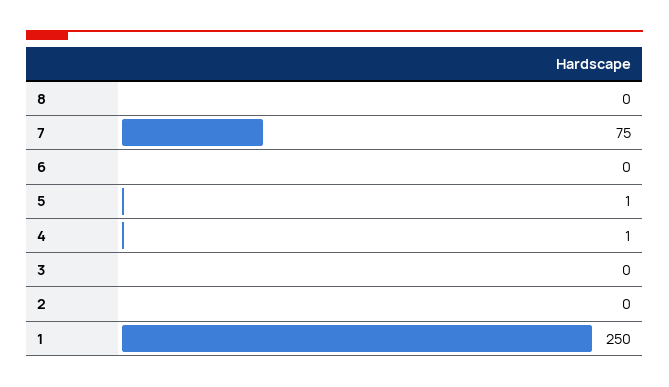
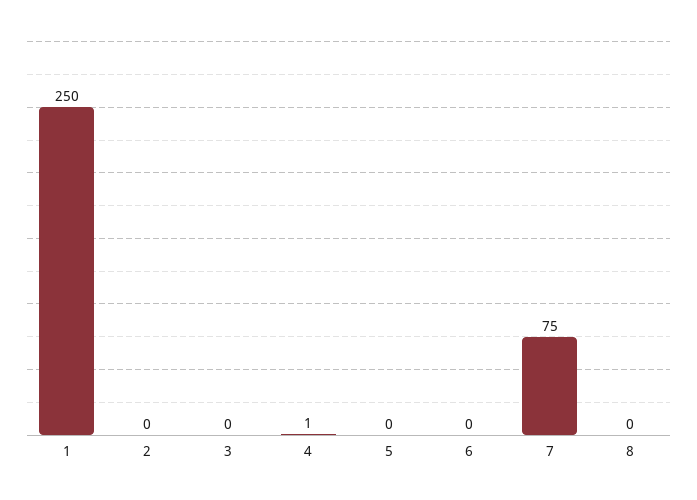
  {
    "8": 0,
    "7": 75,
    "6": 0,
-   "5": 1,
+   "5": 0,
    "4": 1,
    "3": 0,
    "2": 0,
    "1": 250
  }

